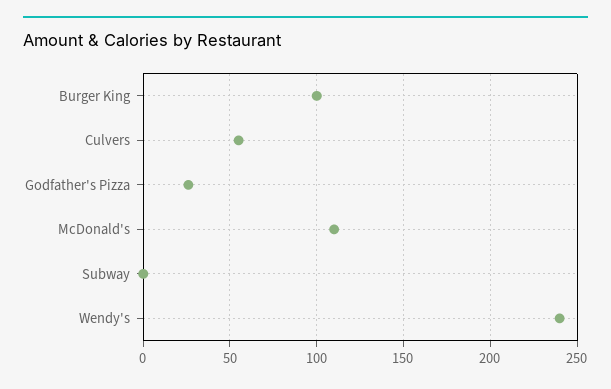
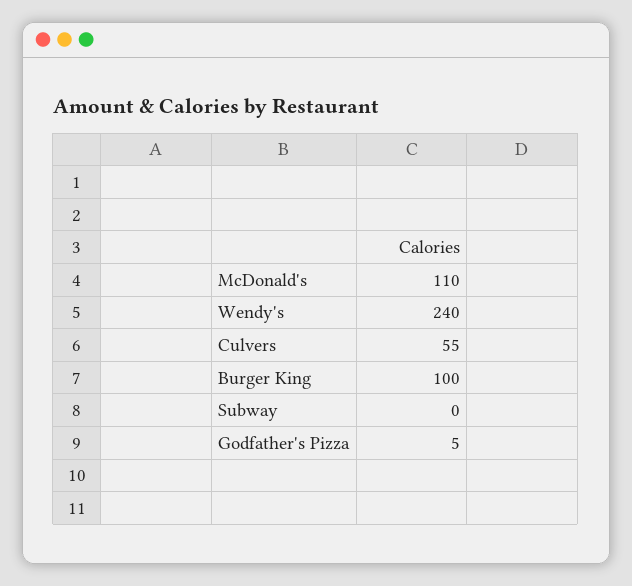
  {
    "Burger King": 100,
    "Culvers": 55,
-   "Godfather's Pizza": 25,
+   "Godfather's Pizza": 5,
    "McDonald's": 110,
    "Subway": 0,
    "Wendy's": 240
  }

